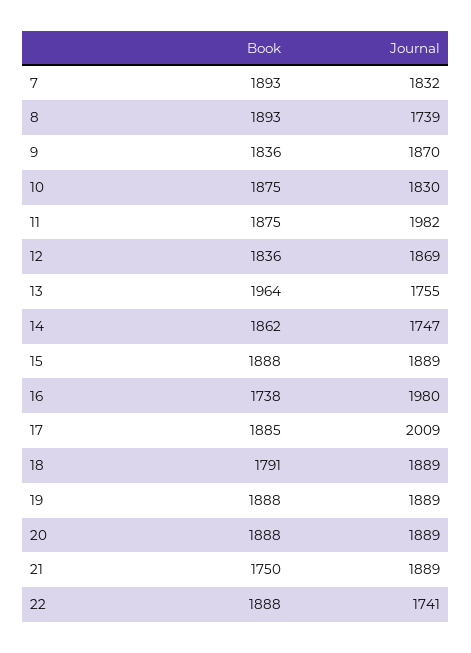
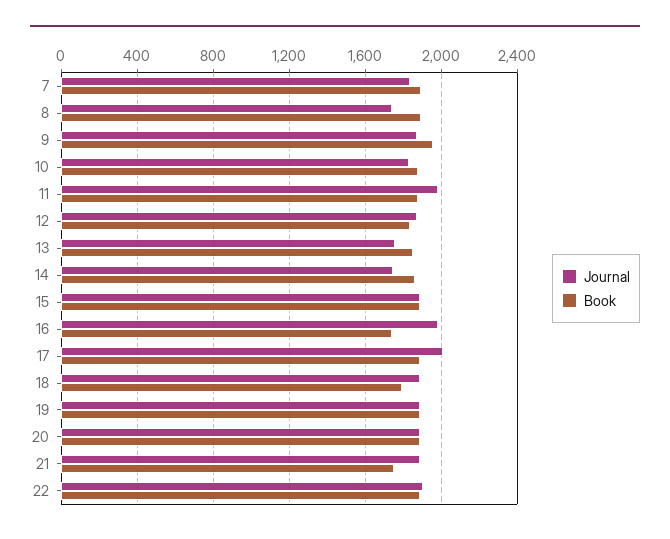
  {
    "Book": {
      "7": 1893,
      "8": 1893,
-     "9": 1836,
+     "9": 1950,
      "10": 1875,
      "11": 1875,
      "12": 1836,
-     "13": 1964,
+     "13": 1850,
      "14": 1862,
      "15": 1888,
      "16": 1738,
      "17": 1885,
      "18": 1791,
      "19": 1888,
      "20": 1888,
      "21": 1750,
      "22": 1888
    },
    "Journal": {
      "7": 1832,
      "8": 1739,
      "9": 1870,
      "10": 1830,
      "11": 1982,
      "12": 1869,
      "13": 1755,
      "14": 1747,
      "15": 1889,
      "16": 1980,
      "17": 2009,
      "18": 1889,
      "19": 1889,
      "20": 1889,
      "21": 1889,
-     "22": 1741
+     "22": 1900
    }
  }

